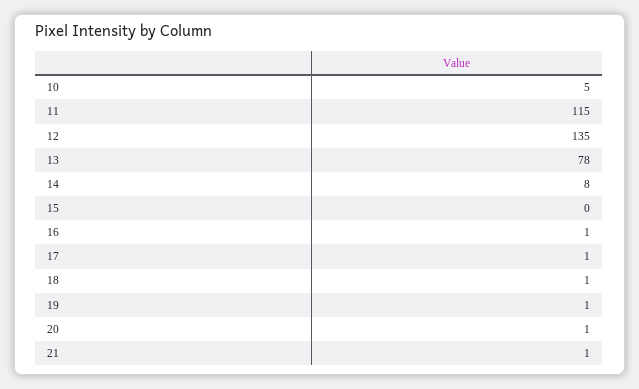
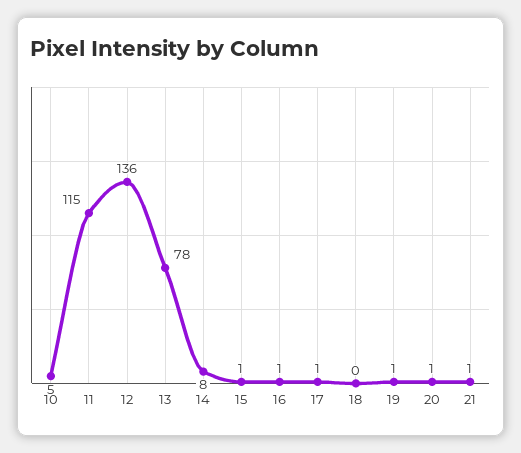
  {
    "10": 5,
    "11": 115,
-   "12": 135,
+   "12": 136,
    "13": 78,
    "14": 8,
-   "15": 0,
+   "15": 1,
    "16": 1,
    "17": 1,
-   "18": 1,
+   "18": 0,
    "19": 1,
    "20": 1,
    "21": 1
  }

